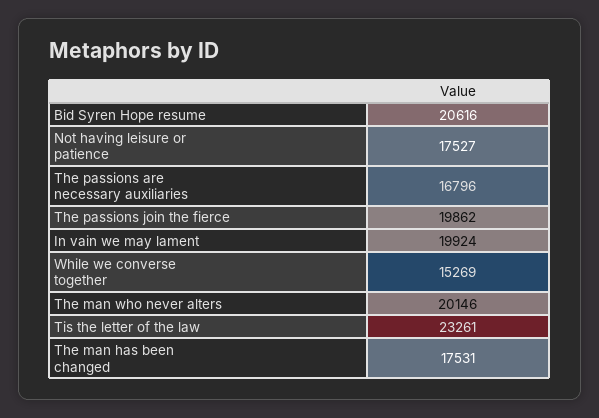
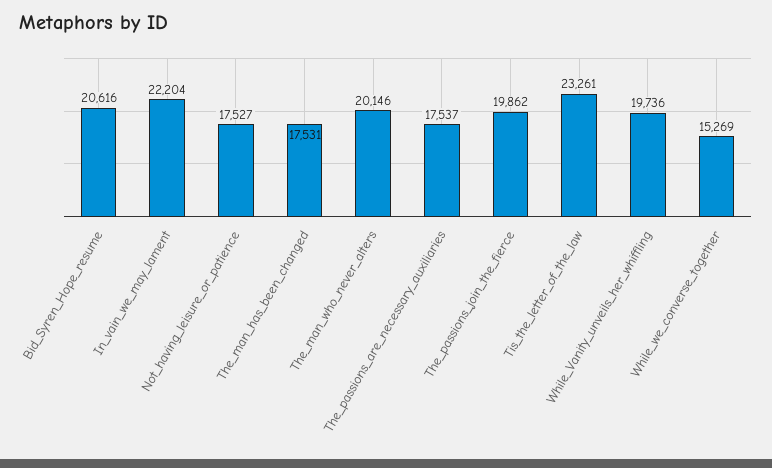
  {
    "Bid Syren Hope resume": 20616,
    "Not having leisure or patience": 17527,
-   "The passions are necessary auxiliaries": 16796,
+   "The passions are necessary auxiliaries": 17537,
    "The passions join the fierce": 19862,
-   "In vain we may lament": 19924,
+   "In vain we may lament": 22204,
    "While we converse together": 15269,
    "The man who never alters": 20146,
    "Tis the letter of the law": 23261,
-   "The man has been changed": 17531
+   "The man has been changed": 17531,
+   "While_Vanity_unveils_her_whiffling": 19736
  }

